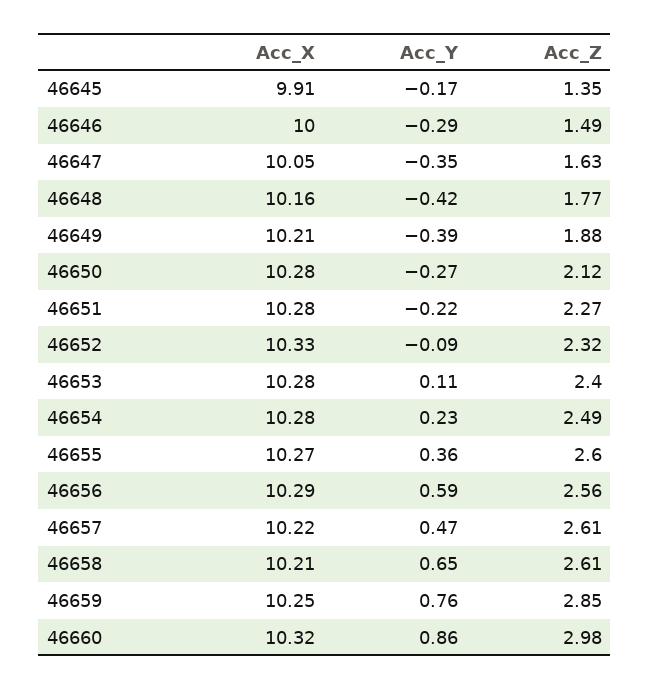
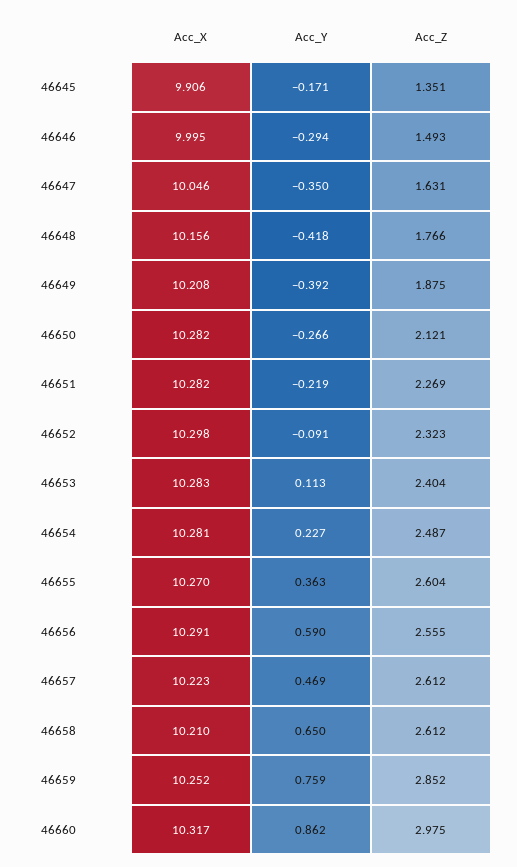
  {
    "Acc_X": {
      "46645": 9.906,
      "46646": 9.995,
      "46647": 10.046,
      "46648": 10.156,
      "46649": 10.208,
      "46650": 10.282,
      "46651": 10.282,
-     "46652": 10.33,
+     "46652": 10.298,
      "46653": 10.283,
      "46654": 10.281,
      "46655": 10.27,
      "46656": 10.291,
      "46657": 10.223,
      "46658": 10.21,
      "46659": 10.252,
      "46660": 10.317
    },
    "Acc_Y": {
      "46645": -0.171,
      "46646": -0.294,
      "46647": -0.35,
      "46648": -0.418,
      "46649": -0.392,
      "46650": -0.266,
      "46651": -0.219,
      "46652": -0.091,
      "46653": 0.113,
      "46654": 0.227,
      "46655": 0.363,
      "46656": 0.59,
      "46657": 0.469,
      "46658": 0.65,
      "46659": 0.759,
      "46660": 0.862
    },
    "Acc_Z": {
      "46645": 1.351,
      "46646": 1.493,
      "46647": 1.631,
      "46648": 1.766,
      "46649": 1.875,
      "46650": 2.121,
      "46651": 2.269,
      "46652": 2.323,
      "46653": 2.404,
      "46654": 2.487,
      "46655": 2.604,
      "46656": 2.555,
      "46657": 2.612,
      "46658": 2.612,
      "46659": 2.852,
      "46660": 2.975
    }
  }

